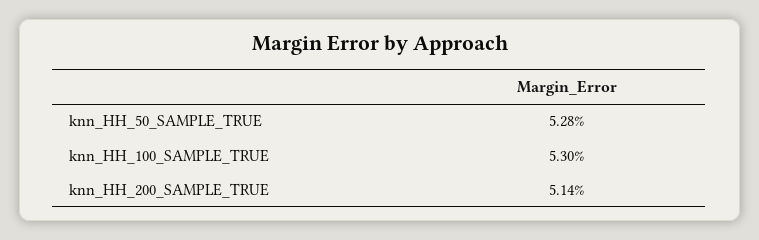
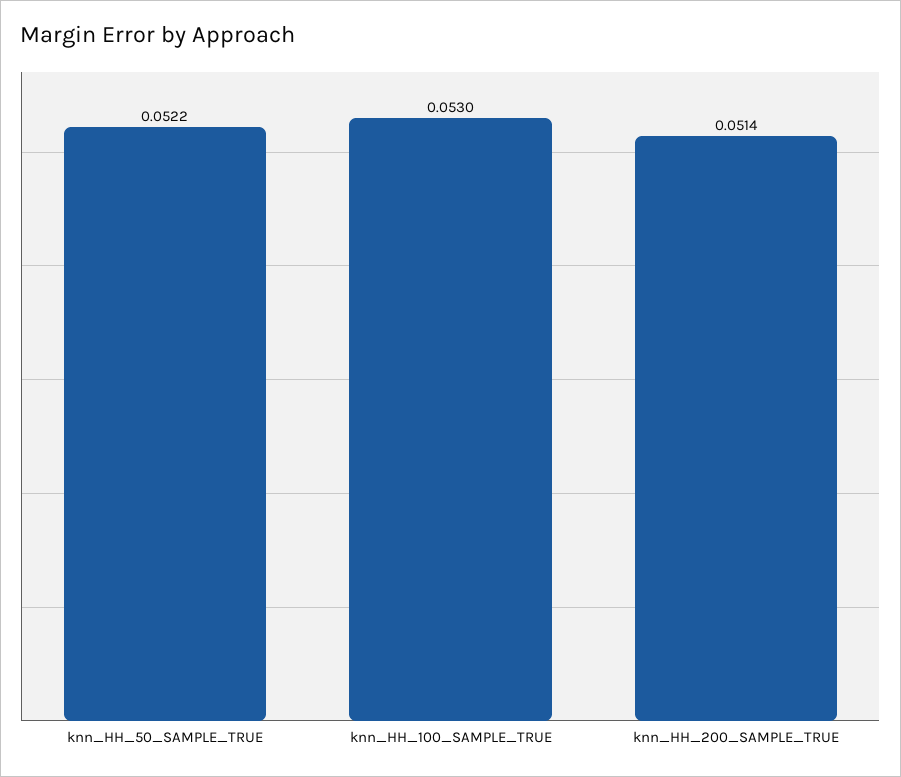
  {
-   "knn_HH_50_SAMPLE_TRUE": 0.0528,
+   "knn_HH_50_SAMPLE_TRUE": 0.0522,
    "knn_HH_100_SAMPLE_TRUE": 0.053,
    "knn_HH_200_SAMPLE_TRUE": 0.0514
  }

